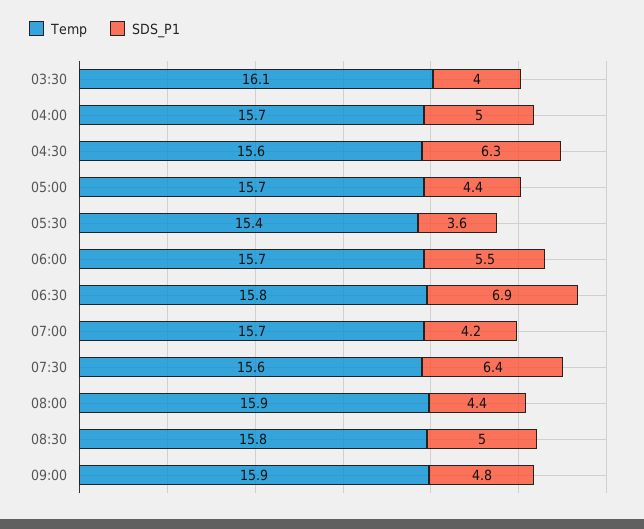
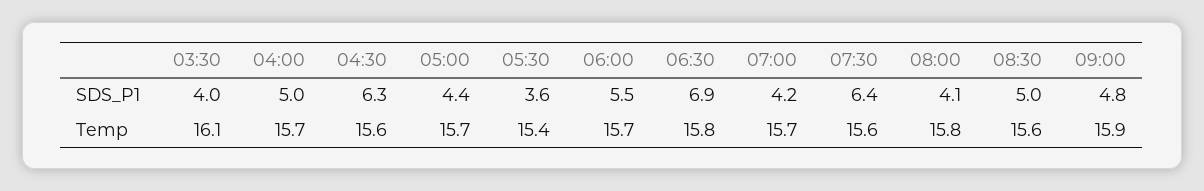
  {
    "Temp": {
      "03:30": 16.1,
      "04:00": 15.7,
      "04:30": 15.6,
      "05:00": 15.7,
      "05:30": 15.4,
      "06:00": 15.7,
      "06:30": 15.8,
      "07:00": 15.7,
      "07:30": 15.6,
-     "08:00": 15.9,
+     "08:00": 15.8,
-     "08:30": 15.8,
+     "08:30": 15.6,
      "09:00": 15.9
    },
    "SDS_P1": {
      "03:30": 4,
      "04:00": 5,
      "04:30": 6.3,
      "05:00": 4.4,
      "05:30": 3.6,
      "06:00": 5.5,
      "06:30": 6.9,
      "07:00": 4.2,
      "07:30": 6.4,
-     "08:00": 4.4,
+     "08:00": 4.1,
      "08:30": 5,
      "09:00": 4.8
    }
  }

